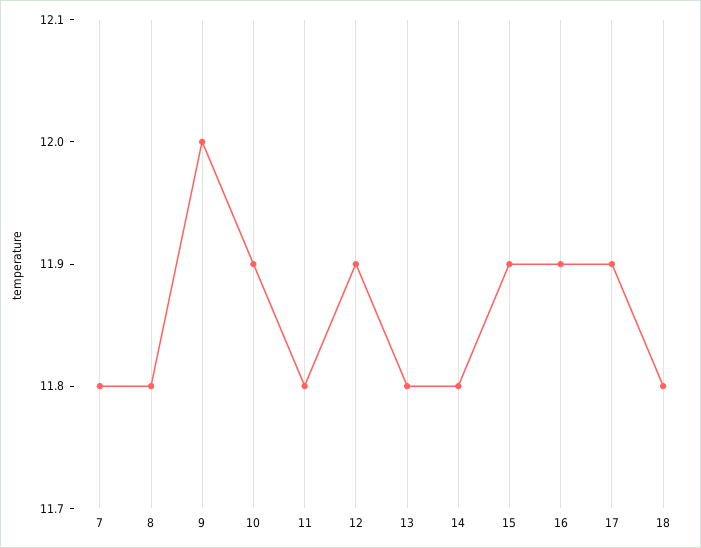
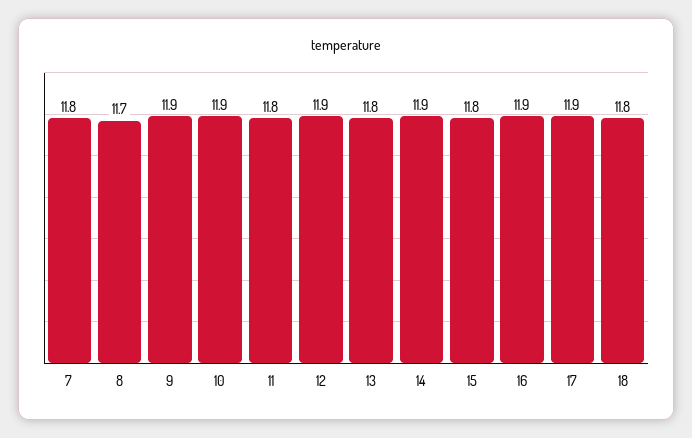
  {
    "7": 11.8,
-   "8": 11.8,
+   "8": 11.7,
-   "9": 12,
+   "9": 11.9,
    "10": 11.9,
    "11": 11.8,
    "12": 11.9,
    "13": 11.8,
-   "14": 11.8,
+   "14": 11.9,
-   "15": 11.9,
+   "15": 11.8,
    "16": 11.9,
    "17": 11.9,
    "18": 11.8
  }

